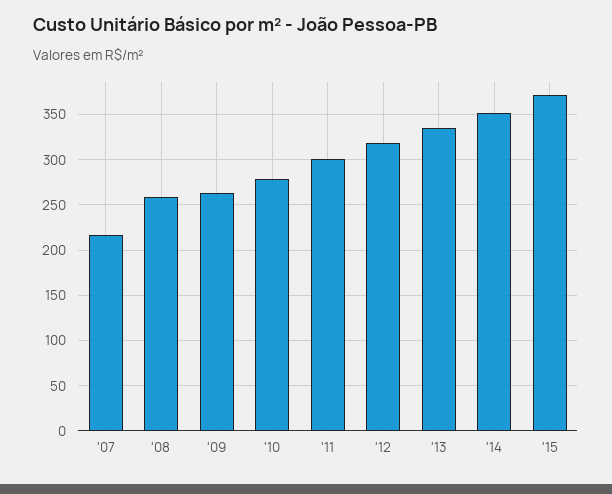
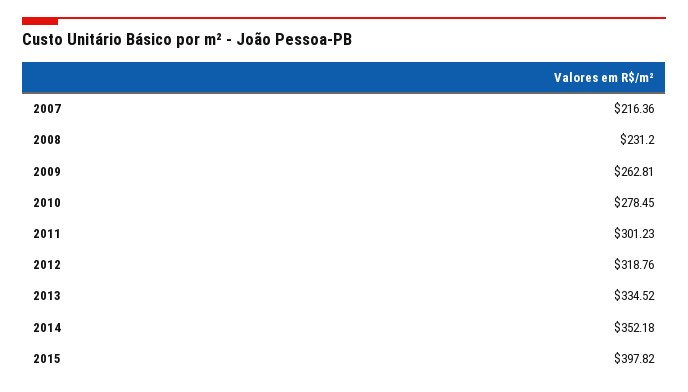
  {
    "'07": 216.36,
-   "'08": 260,
+   "'08": 231.2,
    "'09": 262.81,
    "'10": 278.45,
    "'11": 301.23,
    "'12": 318.76,
    "'13": 334.52,
    "'14": 352.18,
-   "'15": 370
+   "'15": 397.82
  }

